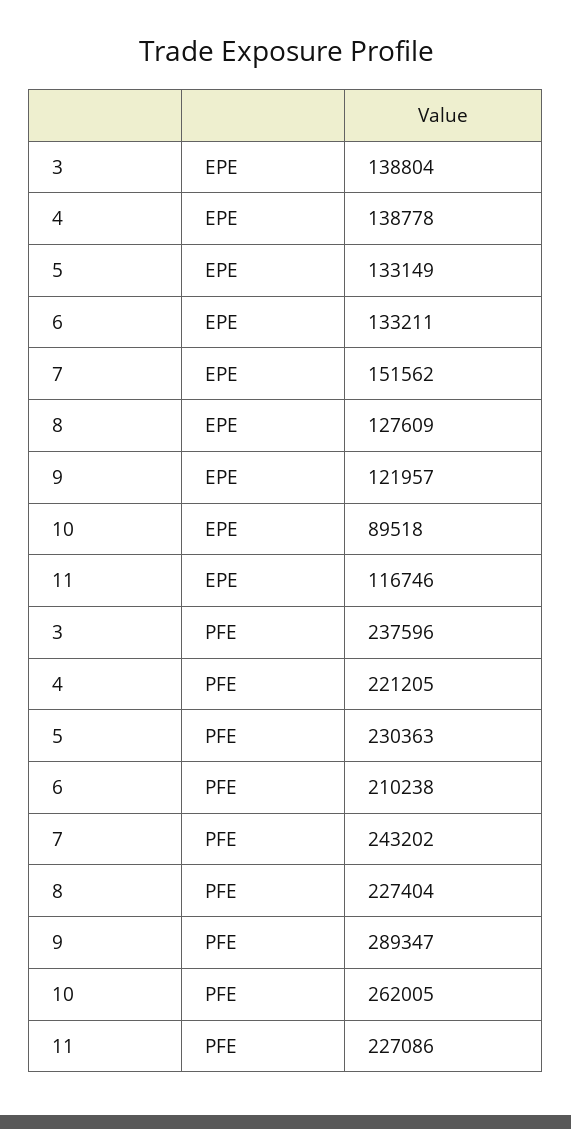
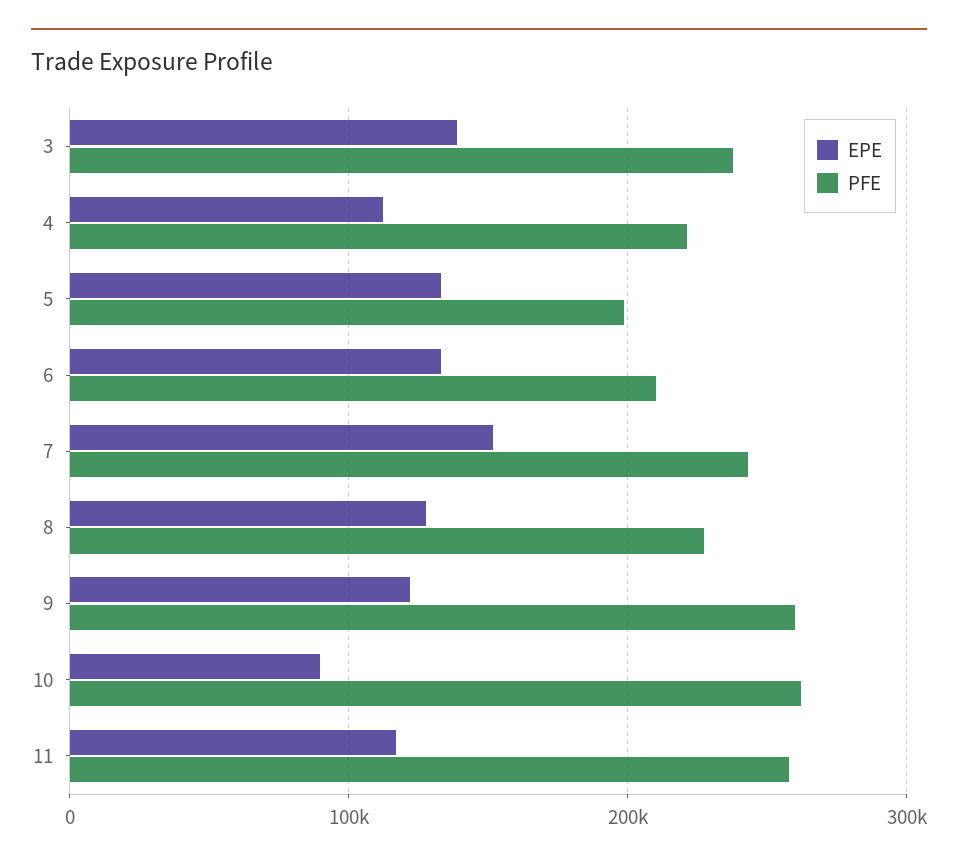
  {
    "EPE": {
      "3": 138804,
-     "4": 138778,
+     "4": 110000,
      "5": 133149,
      "6": 133211,
      "7": 151562,
      "8": 127609,
      "9": 121957,
      "10": 89518,
      "11": 116746
    },
    "PFE": {
      "3": 237596,
      "4": 221205,
-     "5": 230363,
+     "5": 200000,
      "6": 210238,
      "7": 243202,
      "8": 227404,
-     "9": 289347,
+     "9": 260000,
      "10": 262005,
-     "11": 227086
+     "11": 260000
    }
  }

